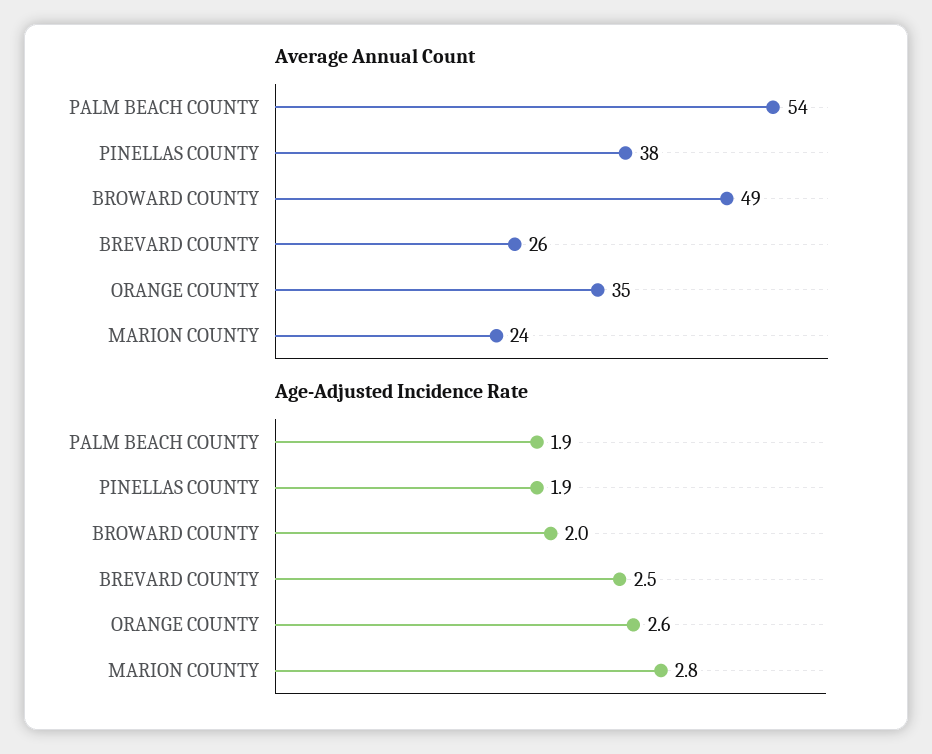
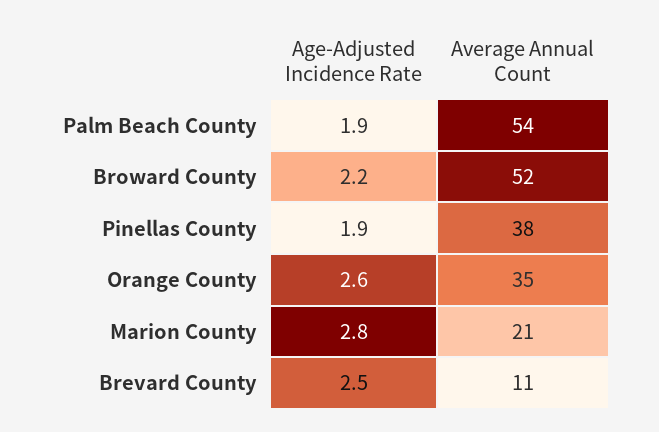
  {
    "Average Annual Count": {
      "PALM BEACH COUNTY": 54,
      "PINELLAS COUNTY": 38,
-     "BROWARD COUNTY": 49,
+     "BROWARD COUNTY": 52,
-     "BREVARD COUNTY": 26,
+     "BREVARD COUNTY": 11,
      "ORANGE COUNTY": 35,
-     "MARION COUNTY": 24
+     "MARION COUNTY": 21
    },
    "Age-Adjusted Incidence Rate": {
      "PALM BEACH COUNTY": 1.9,
      "PINELLAS COUNTY": 1.9,
-     "BROWARD COUNTY": 2,
+     "BROWARD COUNTY": 2.2,
      "BREVARD COUNTY": 2.5,
      "ORANGE COUNTY": 2.6,
      "MARION COUNTY": 2.8
    }
  }

